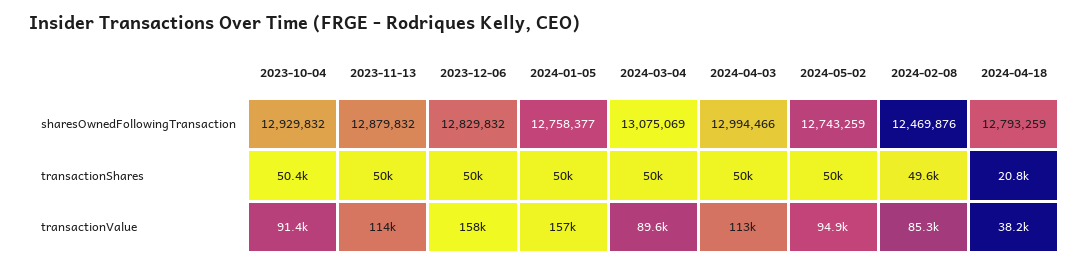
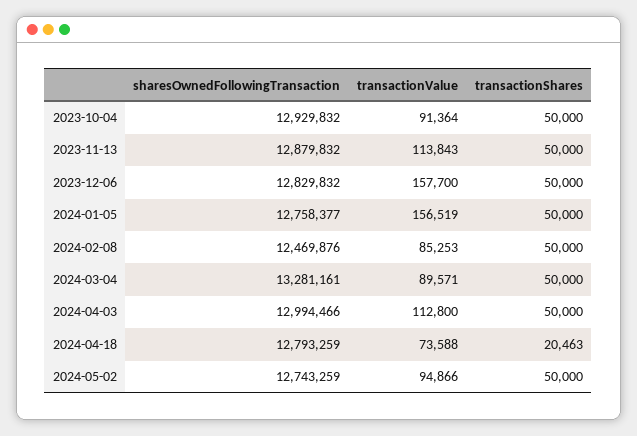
  {
    "2023-10-04": {
      "sharesOwnedFollowingTransaction": 12929832,
-     "transactionShares": 50400,
+     "transactionShares": 50000,
      "transactionValue": 91364
    },
    "2023-11-13": {
      "sharesOwnedFollowingTransaction": 12879832,
      "transactionShares": 50000,
      "transactionValue": 113843
    },
    "2023-12-06": {
      "sharesOwnedFollowingTransaction": 12829832,
      "transactionShares": 50000,
      "transactionValue": 157700
    },
    "2024-01-05": {
      "sharesOwnedFollowingTransaction": 12758377,
      "transactionShares": 50000,
      "transactionValue": 156519
    },
    "2024-03-04": {
-     "sharesOwnedFollowingTransaction": 13075069,
+     "sharesOwnedFollowingTransaction": 13281161,
      "transactionShares": 50000,
      "transactionValue": 89571
    },
    "2024-04-03": {
      "sharesOwnedFollowingTransaction": 12994466,
      "transactionShares": 50000,
      "transactionValue": 112800
    },
    "2024-05-02": {
      "sharesOwnedFollowingTransaction": 12743259,
      "transactionShares": 50000,
      "transactionValue": 94866
    },
    "2024-02-08": {
      "sharesOwnedFollowingTransaction": 12469876,
-     "transactionShares": 49600,
+     "transactionShares": 50000,
      "transactionValue": 85253
    },
    "2024-04-18": {
      "sharesOwnedFollowingTransaction": 12793259,
-     "transactionShares": 20800,
+     "transactionShares": 20463,
-     "transactionValue": 38200
+     "transactionValue": 73588
    }
  }

